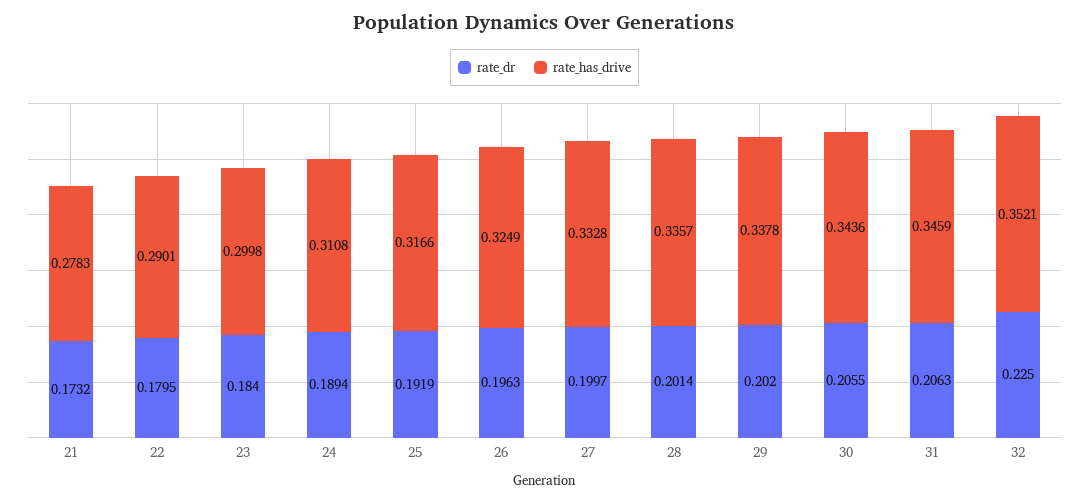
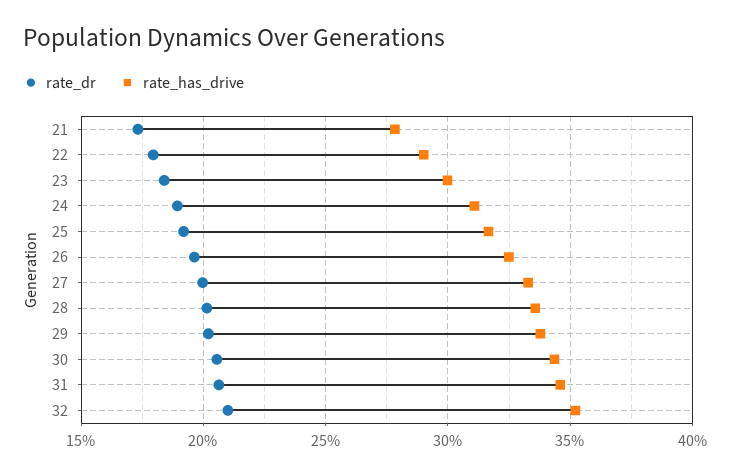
  {
    "rate_dr": {
      "21": 0.1732,
      "22": 0.1795,
      "23": 0.184,
      "24": 0.1894,
      "25": 0.1919,
      "26": 0.1963,
      "27": 0.1997,
      "28": 0.2014,
      "29": 0.202,
      "30": 0.2055,
      "31": 0.2063,
-     "32": 0.225
+     "32": 0.21
    },
    "rate_has_drive": {
      "21": 0.2783,
      "22": 0.2901,
      "23": 0.2998,
      "24": 0.3108,
      "25": 0.3166,
      "26": 0.3249,
      "27": 0.3328,
      "28": 0.3357,
      "29": 0.3378,
      "30": 0.3436,
      "31": 0.3459,
      "32": 0.3521
    }
  }

